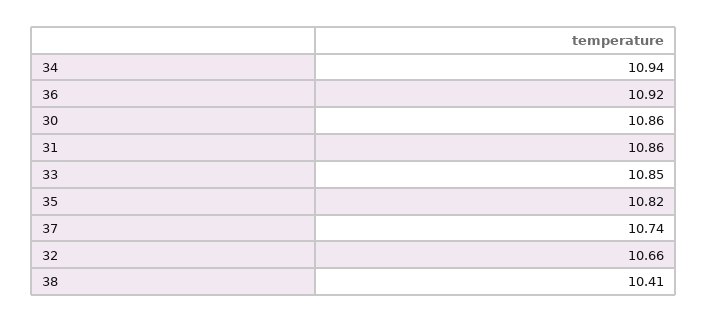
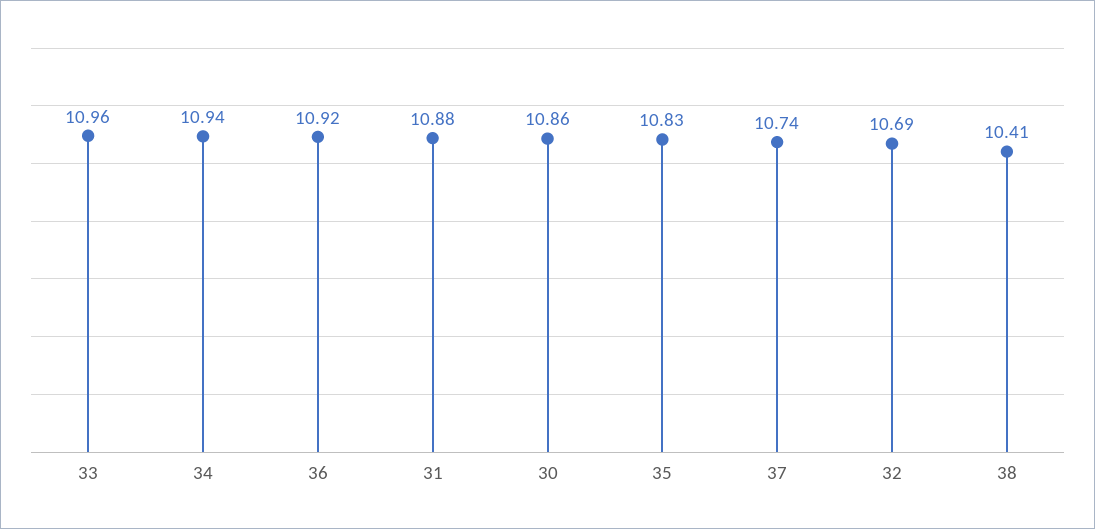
  {
    "34": 10.94,
    "36": 10.92,
    "30": 10.86,
-   "31": 10.86,
+   "31": 10.88,
-   "33": 10.85,
+   "33": 10.96,
-   "35": 10.82,
+   "35": 10.83,
    "37": 10.74,
-   "32": 10.66,
+   "32": 10.69,
    "38": 10.41
  }

